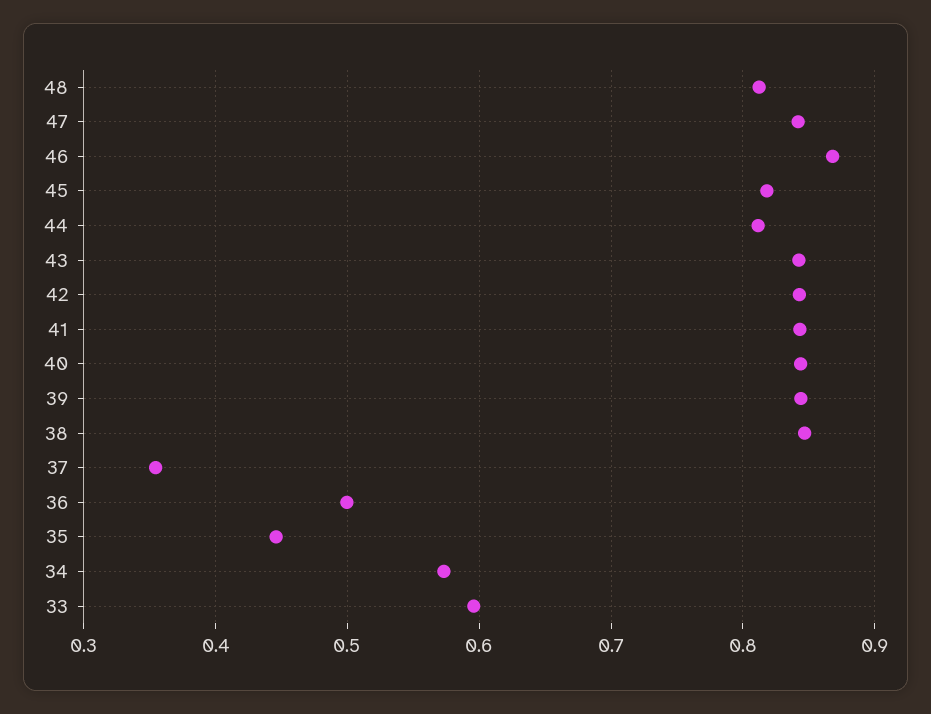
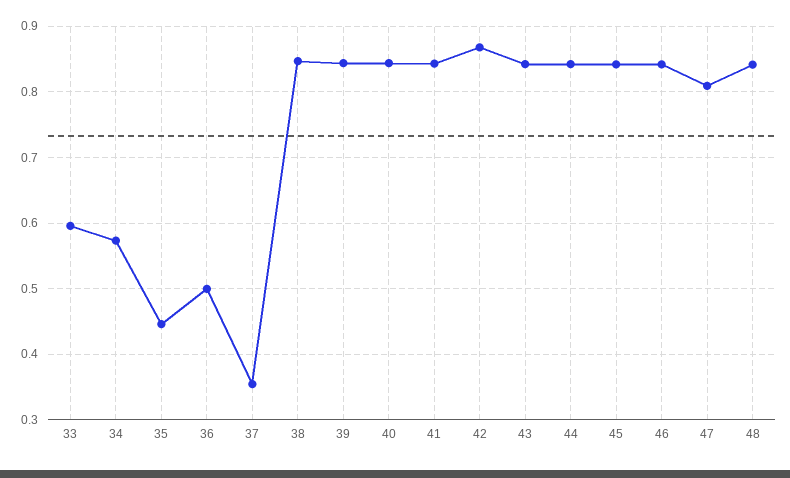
  {
-   "48": 0.81,
+   "48": 0.84,
-   "47": 0.84,
+   "47": 0.81,
-   "46": 0.87,
+   "46": 0.84,
-   "45": 0.82,
+   "45": 0.84,
-   "44": 0.81,
+   "44": 0.84,
    "43": 0.84,
-   "42": 0.84,
+   "42": 0.87,
    "41": 0.84,
    "40": 0.84,
    "39": 0.84,
    "38": 0.85,
    "37": 0.35,
    "36": 0.5,
    "35": 0.45,
    "34": 0.57,
    "33": 0.6
  }

